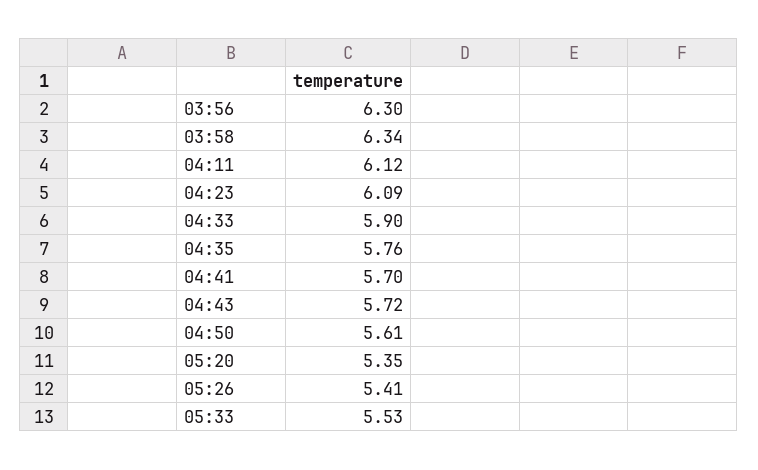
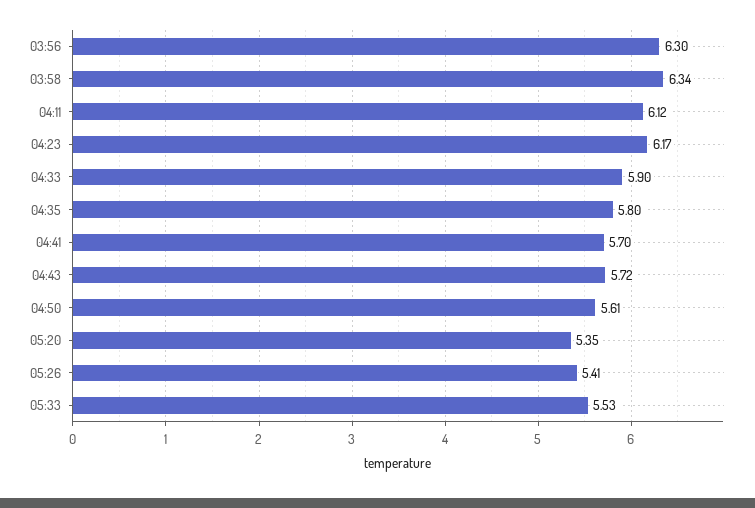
  {
    "03:56": 6.3,
    "03:58": 6.34,
    "04:11": 6.12,
-   "04:23": 6.09,
+   "04:23": 6.17,
    "04:33": 5.9,
-   "04:35": 5.76,
+   "04:35": 5.8,
    "04:41": 5.7,
    "04:43": 5.72,
    "04:50": 5.61,
    "05:20": 5.35,
    "05:26": 5.41,
    "05:33": 5.53
  }

